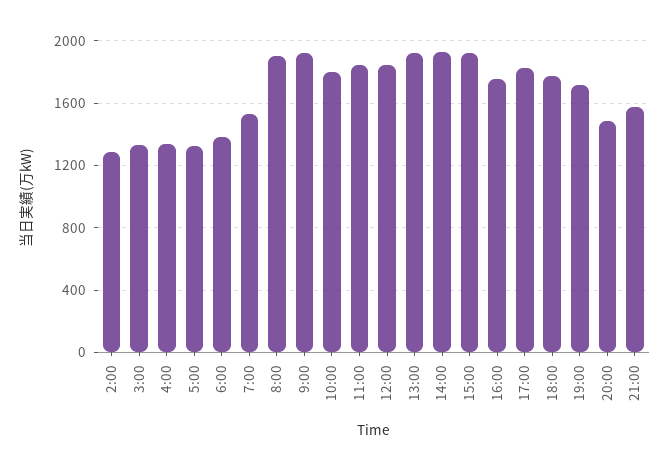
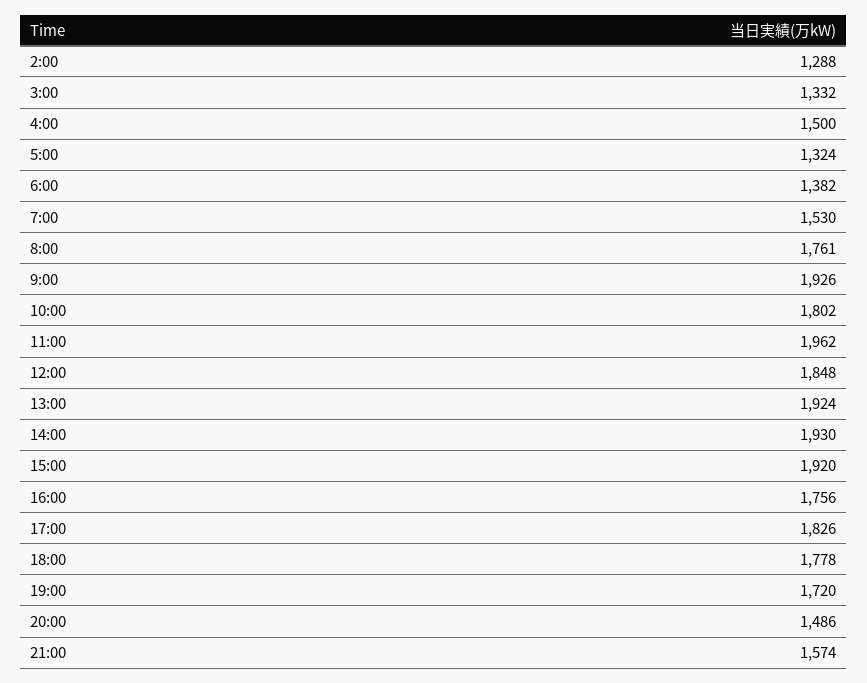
  {
    "2:00": 1288,
    "3:00": 1332,
-   "4:00": 1350,
+   "4:00": 1500,
    "5:00": 1324,
    "6:00": 1382,
    "7:00": 1530,
-   "8:00": 1900,
+   "8:00": 1761,
    "9:00": 1926,
    "10:00": 1802,
-   "11:00": 1850,
+   "11:00": 1962,
    "12:00": 1848,
    "13:00": 1924,
    "14:00": 1930,
    "15:00": 1920,
    "16:00": 1756,
    "17:00": 1826,
    "18:00": 1778,
    "19:00": 1720,
    "20:00": 1486,
    "21:00": 1574
  }

